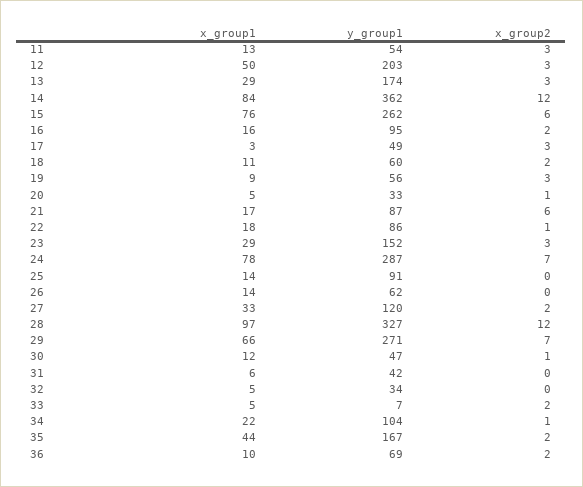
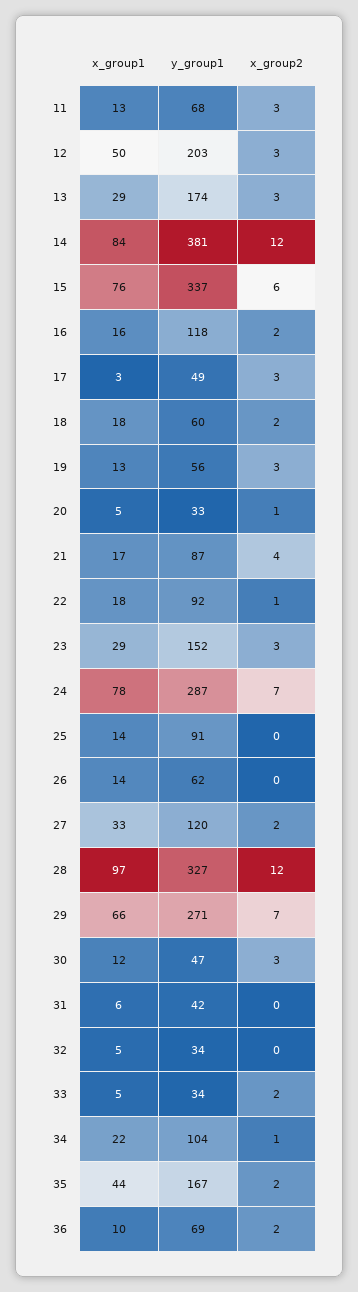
  {
    "x_group1": {
      "11": 13,
      "12": 50,
      "13": 29,
      "14": 84,
      "15": 76,
      "16": 16,
      "17": 3,
-     "18": 11,
+     "18": 18,
-     "19": 9,
+     "19": 13,
      "20": 5,
      "21": 17,
      "22": 18,
      "23": 29,
      "24": 78,
      "25": 14,
      "26": 14,
      "27": 33,
      "28": 97,
      "29": 66,
      "30": 12,
      "31": 6,
      "32": 5,
      "33": 5,
      "34": 22,
      "35": 44,
      "36": 10
    },
    "y_group1": {
-     "11": 54,
+     "11": 68,
      "12": 203,
      "13": 174,
-     "14": 362,
+     "14": 381,
-     "15": 262,
+     "15": 337,
-     "16": 95,
+     "16": 118,
      "17": 49,
      "18": 60,
      "19": 56,
      "20": 33,
      "21": 87,
-     "22": 86,
+     "22": 92,
      "23": 152,
      "24": 287,
      "25": 91,
      "26": 62,
      "27": 120,
      "28": 327,
      "29": 271,
      "30": 47,
      "31": 42,
      "32": 34,
-     "33": 7,
+     "33": 34,
      "34": 104,
      "35": 167,
      "36": 69
    },
    "x_group2": {
      "11": 3,
      "12": 3,
      "13": 3,
      "14": 12,
      "15": 6,
      "16": 2,
      "17": 3,
      "18": 2,
      "19": 3,
      "20": 1,
-     "21": 6,
+     "21": 4,
      "22": 1,
      "23": 3,
      "24": 7,
      "25": 0,
      "26": 0,
      "27": 2,
      "28": 12,
      "29": 7,
-     "30": 1,
+     "30": 3,
      "31": 0,
      "32": 0,
      "33": 2,
      "34": 1,
      "35": 2,
      "36": 2
    }
  }

